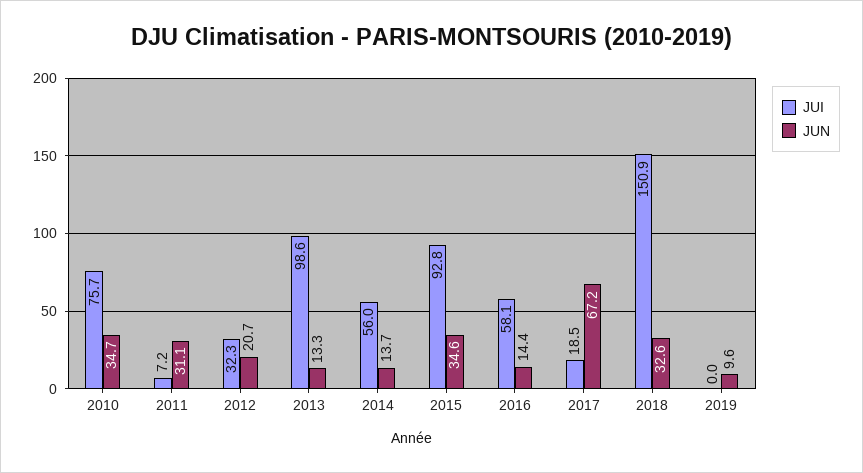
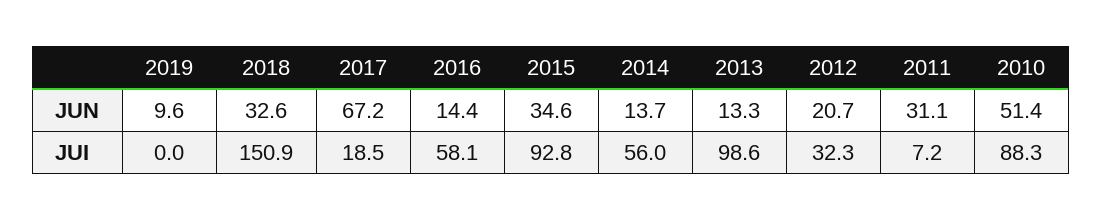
  {
    "JUI": {
-     "2010": 75.7,
+     "2010": 88.3,
      "2011": 7.2,
      "2012": 32.3,
      "2013": 98.6,
      "2014": 56,
      "2015": 92.8,
      "2016": 58.1,
      "2017": 18.5,
      "2018": 150.9,
      "2019": 0
    },
    "JUN": {
-     "2010": 34.7,
+     "2010": 51.4,
      "2011": 31.1,
      "2012": 20.7,
      "2013": 13.3,
      "2014": 13.7,
      "2015": 34.6,
      "2016": 14.4,
      "2017": 67.2,
      "2018": 32.6,
      "2019": 9.6
    }
  }

